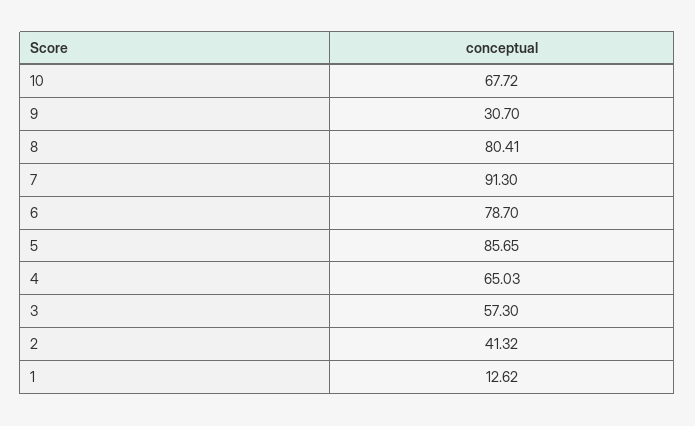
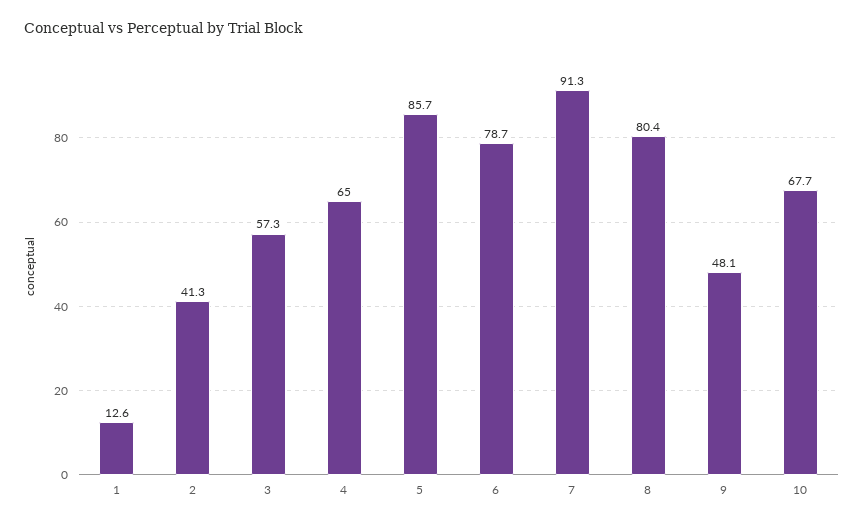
  {
    "10": 67.72,
-   "9": 30.7,
+   "9": 48.1,
    "8": 80.41,
    "7": 91.3,
    "6": 78.7,
    "5": 85.65,
    "4": 65.03,
    "3": 57.3,
    "2": 41.32,
    "1": 12.62
  }

